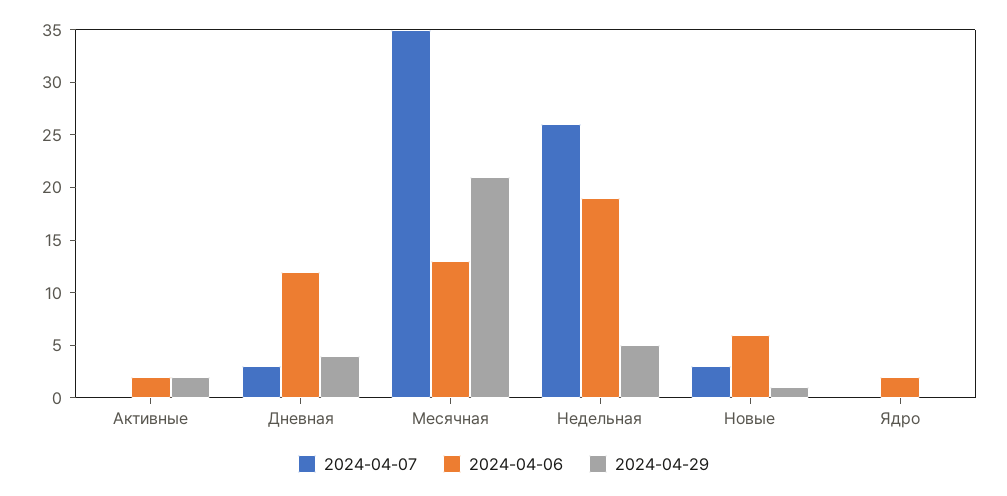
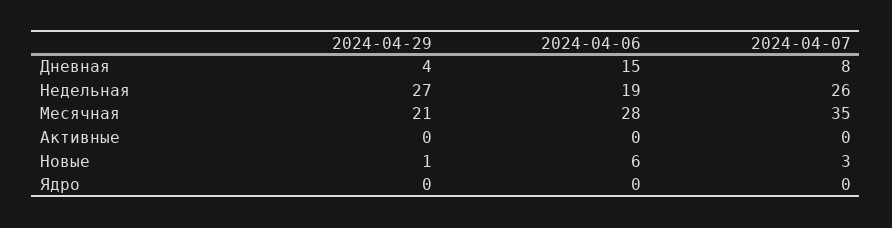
  {
    "2024-04-07": {
      "Активные": 0,
-     "Дневная": 3,
+     "Дневная": 8,
      "Месячная": 35,
      "Недельная": 26,
      "Новые": 3,
      "Ядро": 0
    },
    "2024-04-06": {
-     "Активные": 2,
+     "Активные": 0,
-     "Дневная": 12,
+     "Дневная": 15,
-     "Месячная": 13,
+     "Месячная": 28,
      "Недельная": 19,
      "Новые": 6,
-     "Ядро": 2
+     "Ядро": 0
    },
    "2024-04-29": {
-     "Активные": 2,
+     "Активные": 0,
      "Дневная": 4,
      "Месячная": 21,
-     "Недельная": 5,
+     "Недельная": 27,
      "Новые": 1,
      "Ядро": 0
    }
  }

